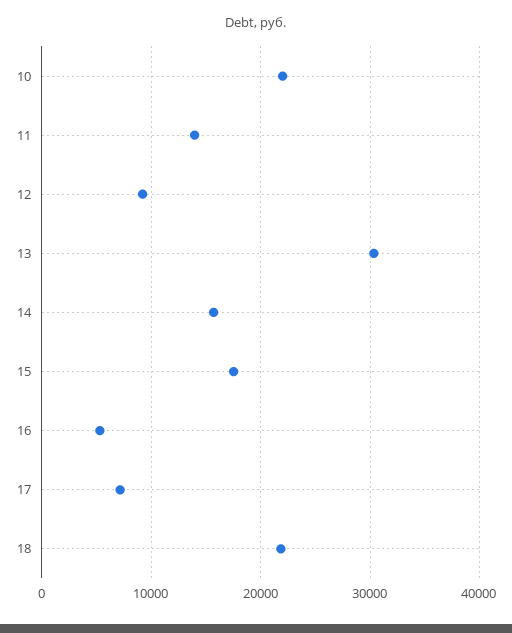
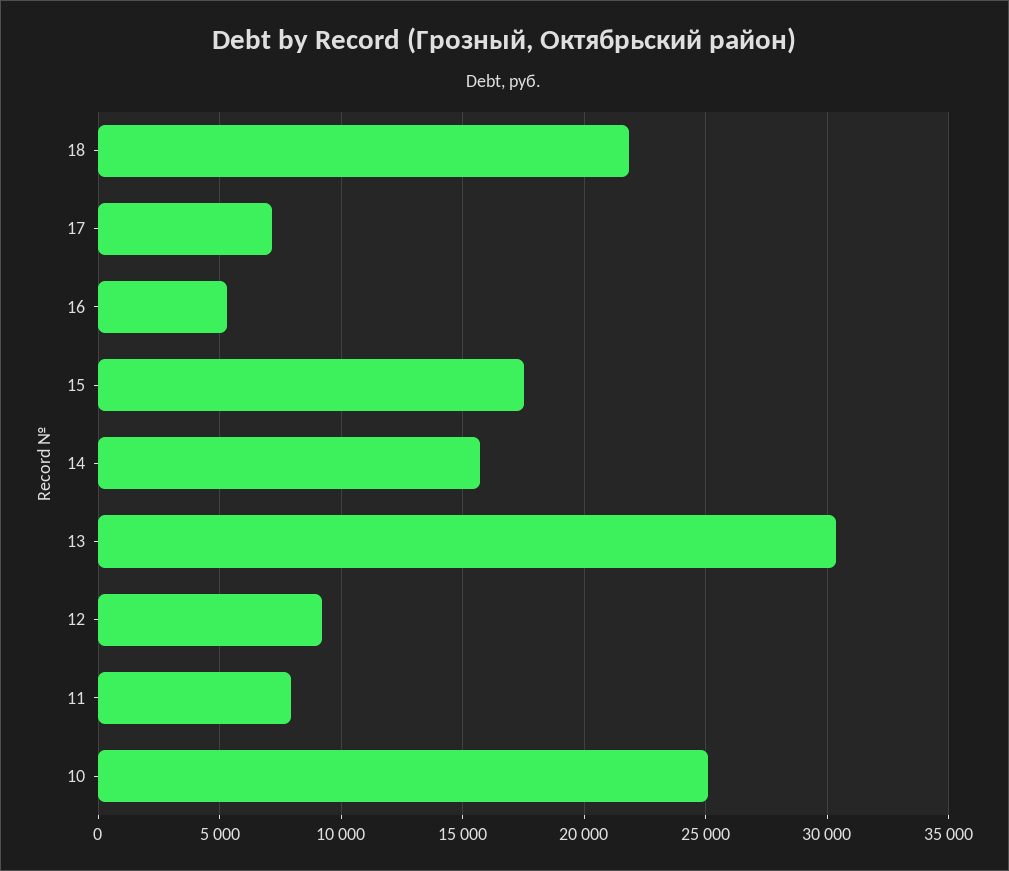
  {
-   "10": 22000,
+   "10": 25000,
-   "11": 14000,
+   "11": 8000,
    "12": 9000,
    "13": 30500,
    "14": 15500,
    "15": 17500,
    "16": 5500,
    "17": 7000,
    "18": 22000
  }

